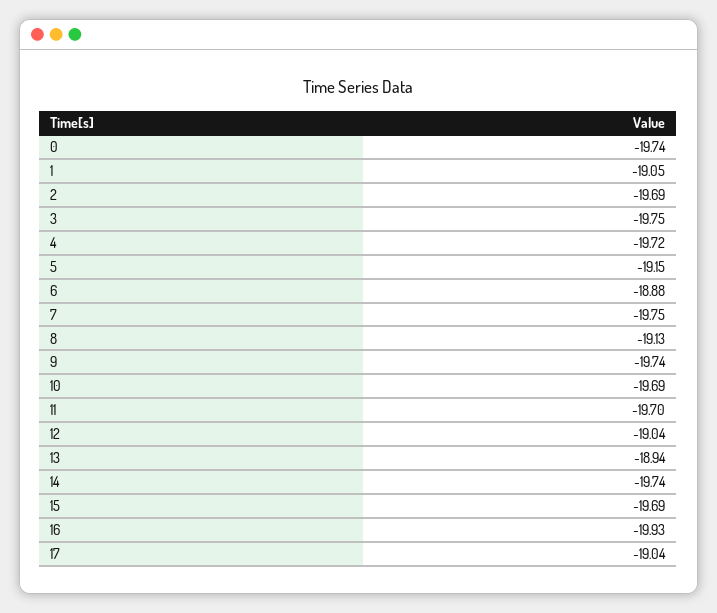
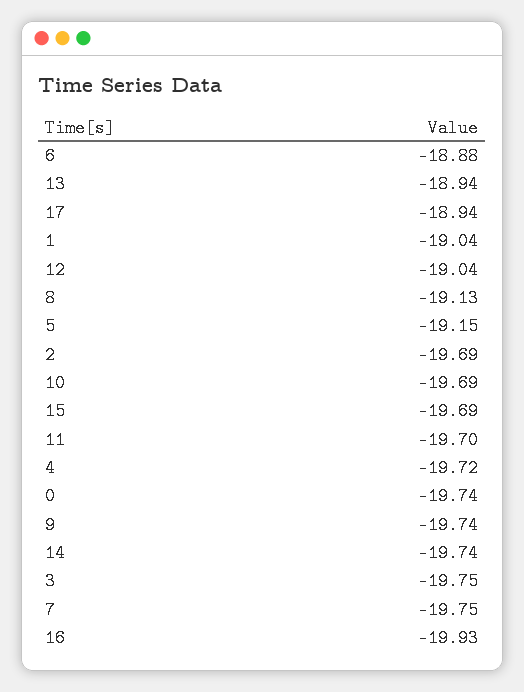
  {
    "0": -19.74,
-   "1": -19.05,
+   "1": -19.04,
    "2": -19.69,
    "3": -19.75,
    "4": -19.72,
    "5": -19.15,
    "6": -18.88,
    "7": -19.75,
    "8": -19.13,
    "9": -19.74,
    "10": -19.69,
    "11": -19.7,
    "12": -19.04,
    "13": -18.94,
    "14": -19.74,
    "15": -19.69,
    "16": -19.93,
-   "17": -19.04
+   "17": -18.94
  }

